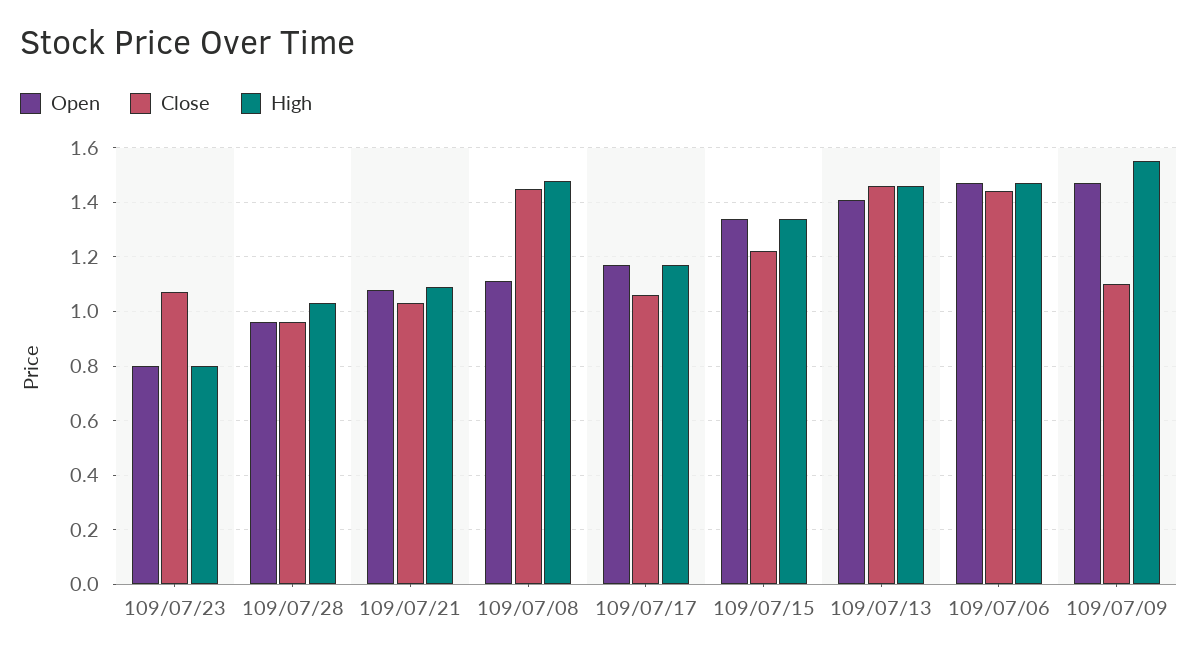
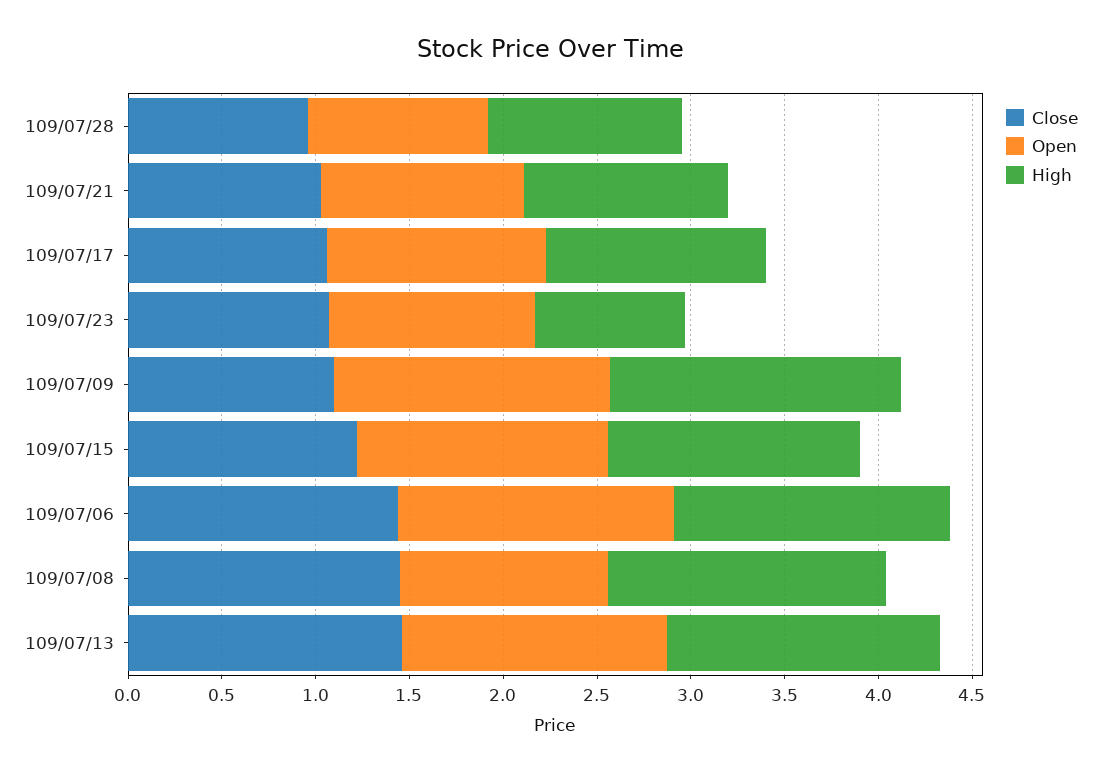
  {
    "Open": {
-     "109/07/23": 0.8,
+     "109/07/23": 1.1,
      "109/07/28": 0.95,
      "109/07/21": 1.1,
      "109/07/08": 1.1,
      "109/07/17": 1.15,
      "109/07/15": 1.35,
      "109/07/13": 1.4,
      "109/07/06": 1.45,
      "109/07/09": 1.45
    },
    "Close": {
      "109/07/23": 1.05,
      "109/07/28": 0.95,
      "109/07/21": 1.05,
      "109/07/08": 1.45,
      "109/07/17": 1.05,
      "109/07/15": 1.2,
      "109/07/13": 1.45,
      "109/07/06": 1.45,
      "109/07/09": 1.1
    },
    "High": {
      "109/07/23": 0.8,
      "109/07/28": 1.05,
      "109/07/21": 1.1,
      "109/07/08": 1.5,
      "109/07/17": 1.15,
      "109/07/15": 1.35,
      "109/07/13": 1.45,
      "109/07/06": 1.45,
      "109/07/09": 1.55
    }
  }

